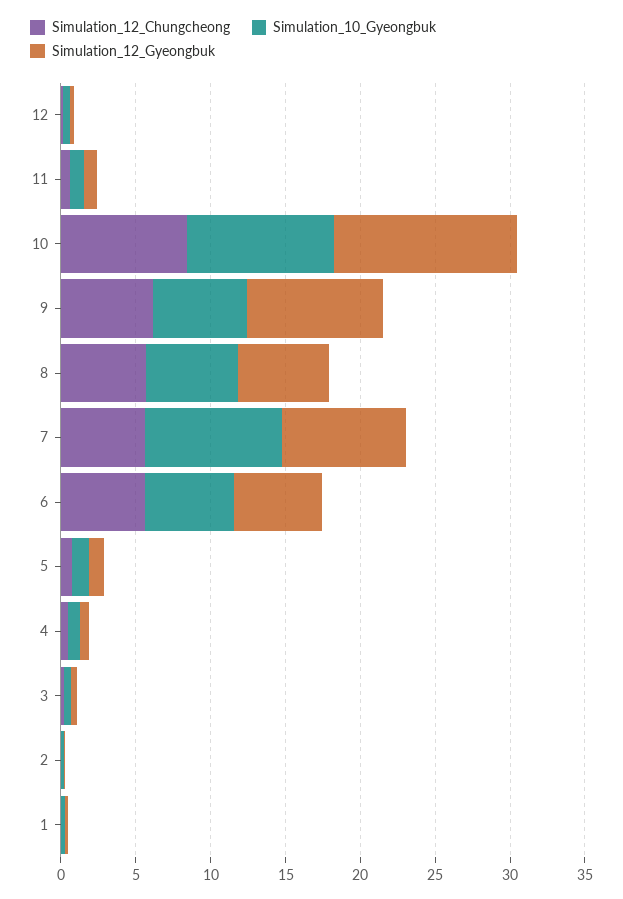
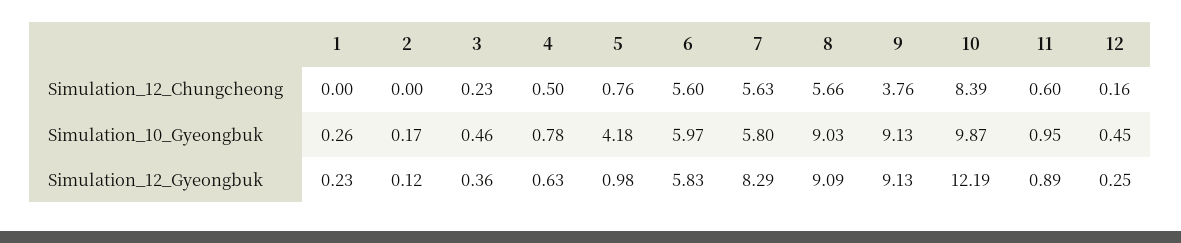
  {
    "Simulation_12_Chungcheong": {
      "12": 0.16,
      "11": 0.6,
      "10": 8.39,
-     "9": 6,
+     "9": 3.76,
      "8": 5.66,
      "7": 5.63,
      "6": 5.6,
      "5": 0.76,
      "4": 0.5,
      "3": 0.23,
      "2": 0,
      "1": 0
    },
    "Simulation_10_Gyeongbuk": {
      "12": 0.45,
      "11": 0.95,
      "10": 9.87,
-     "9": 6,
+     "9": 9.13,
-     "8": 6,
+     "8": 9.03,
-     "7": 9,
+     "7": 5.8,
      "6": 5.97,
-     "5": 1,
+     "5": 4.18,
      "4": 0.78,
      "3": 0.46,
      "2": 0.17,
      "1": 0.26
    },
    "Simulation_12_Gyeongbuk": {
      "12": 0.25,
      "11": 0.89,
      "10": 12.19,
      "9": 9.13,
-     "8": 6,
+     "8": 9.09,
      "7": 8.29,
      "6": 5.83,
      "5": 0.98,
      "4": 0.63,
      "3": 0.36,
      "2": 0.12,
      "1": 0.23
    }
  }

